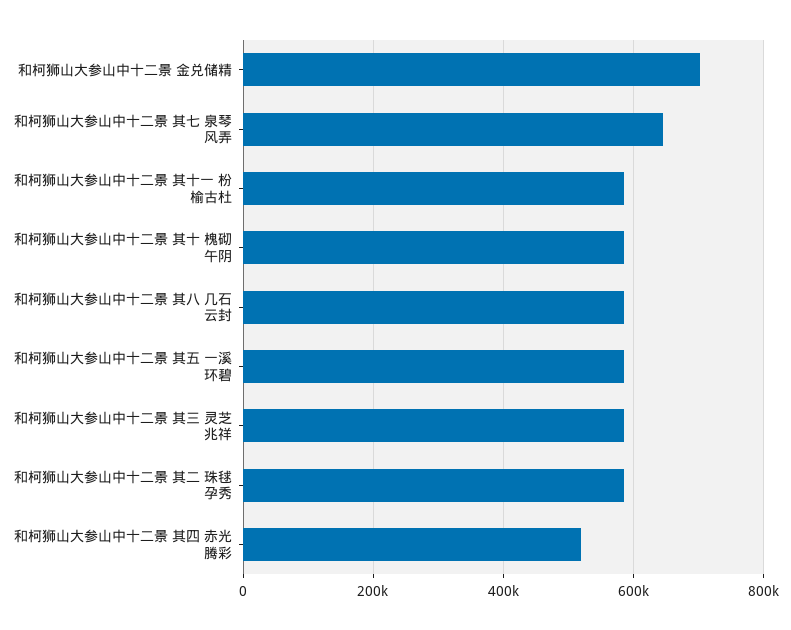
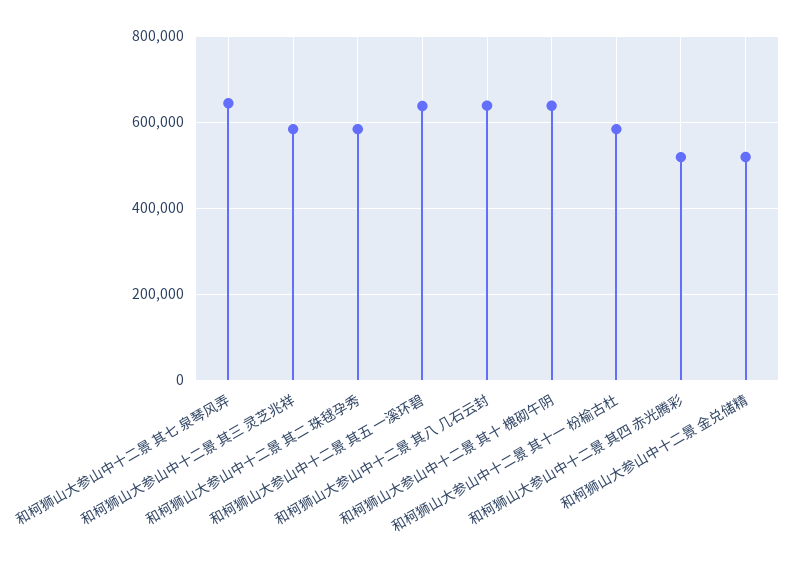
  {
-   "和柯狮山大参山中十二景 金兑储精": 700000,
+   "和柯狮山大参山中十二景 金兑储精": 520000,
    "和柯狮山大参山中十二景 其七 泉琴风弄": 640000,
    "和柯狮山大参山中十二景 其十一 枌榆古杜": 580000,
-   "和柯狮山大参山中十二景 其十 槐砌午阴": 580000,
+   "和柯狮山大参山中十二景 其十 槐砌午阴": 640000,
-   "和柯狮山大参山中十二景 其八 几石云封": 580000,
+   "和柯狮山大参山中十二景 其八 几石云封": 640000,
-   "和柯狮山大参山中十二景 其五 一溪环碧": 580000,
+   "和柯狮山大参山中十二景 其五 一溪环碧": 640000,
    "和柯狮山大参山中十二景 其三 灵芝兆祥": 580000,
    "和柯狮山大参山中十二景 其二 珠毬孕秀": 580000,
    "和柯狮山大参山中十二景 其四 赤光腾彩": 520000
  }

